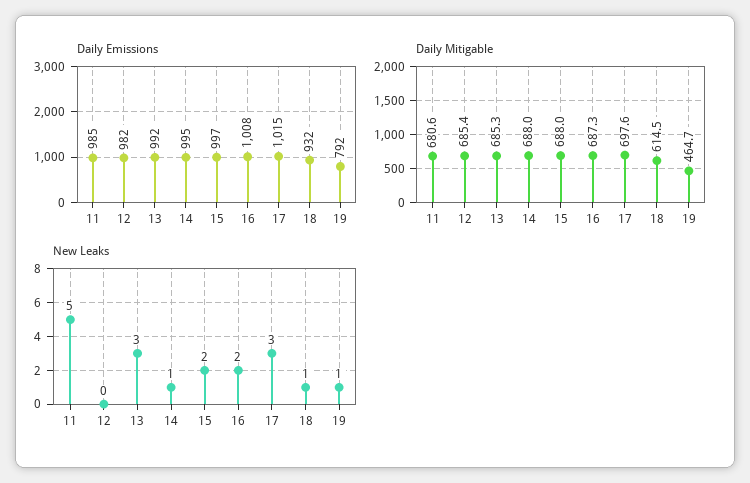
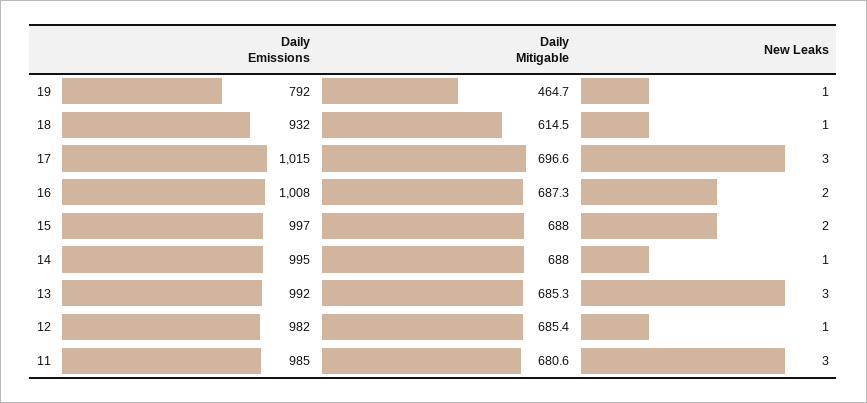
  {
    "Daily Emissions": {
      "11": 985,
      "12": 982,
      "13": 992,
      "14": 995,
      "15": 997,
      "16": 1008,
      "17": 1015,
      "18": 932,
      "19": 792
    },
    "Daily Mitigable": {
      "11": 680.6,
      "12": 685.4,
      "13": 685.3,
      "14": 688,
      "15": 688,
      "16": 687.3,
-     "17": 697.6,
+     "17": 696.6,
      "18": 614.5,
      "19": 464.7
    },
    "New Leaks": {
-     "11": 5,
+     "11": 3,
-     "12": 0,
+     "12": 1,
      "13": 3,
      "14": 1,
      "15": 2,
      "16": 2,
      "17": 3,
      "18": 1,
      "19": 1
    }
  }

